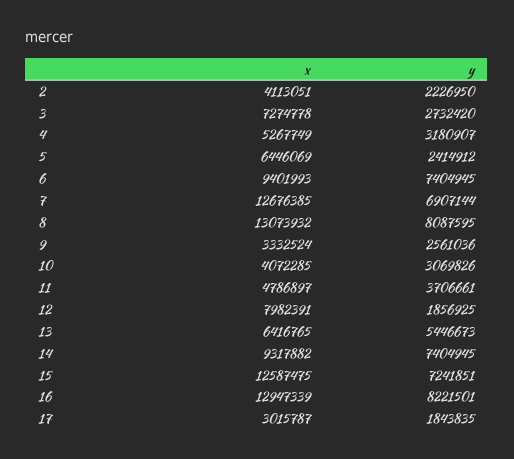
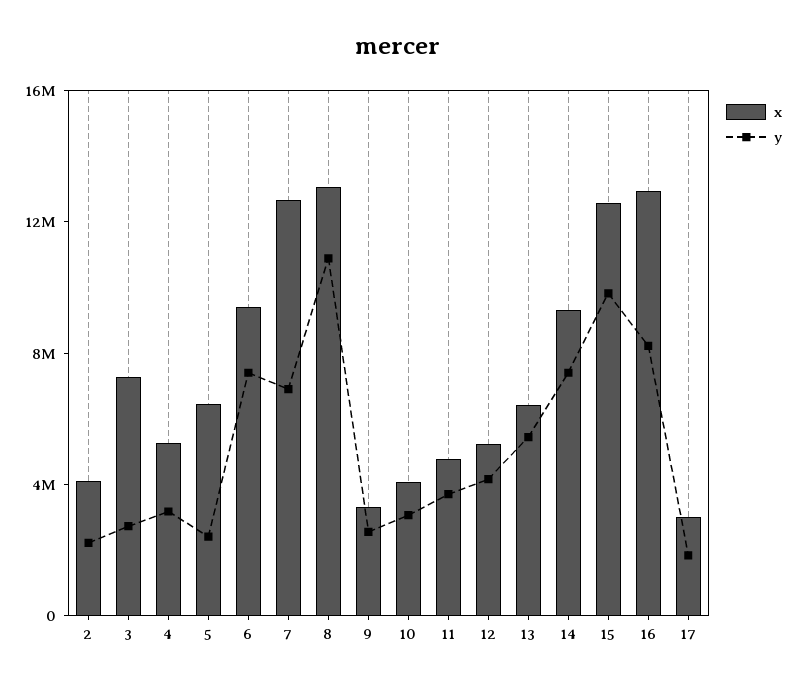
  {
    "x": {
      "2": 4113051,
      "3": 7274778,
      "4": 5267749,
      "5": 6446069,
      "6": 9401993,
      "7": 12676385,
      "8": 13073932,
      "9": 3332524,
      "10": 4072285,
      "11": 4786897,
-     "12": 7982391,
+     "12": 5000000,
      "13": 6416765,
      "14": 9317882,
      "15": 12587475,
      "16": 12947339,
      "17": 3015787
    },
    "y": {
      "2": 2226950,
      "3": 2732420,
      "4": 3180907,
      "5": 2414912,
      "6": 7404945,
      "7": 6907144,
-     "8": 8087595,
+     "8": 11000000,
      "9": 2561036,
      "10": 3069826,
      "11": 3706661,
-     "12": 1856925,
+     "12": 4000000,
      "13": 5446673,
      "14": 7404945,
-     "15": 7241851,
+     "15": 10000000,
      "16": 8221501,
      "17": 1843835
    }
  }

